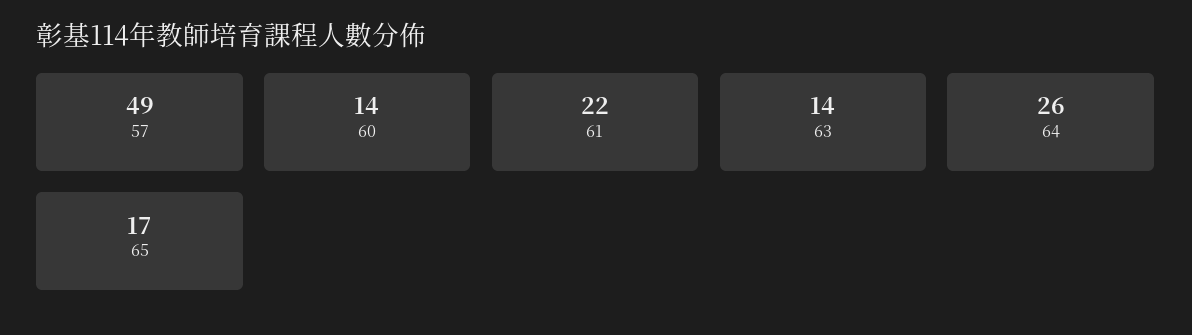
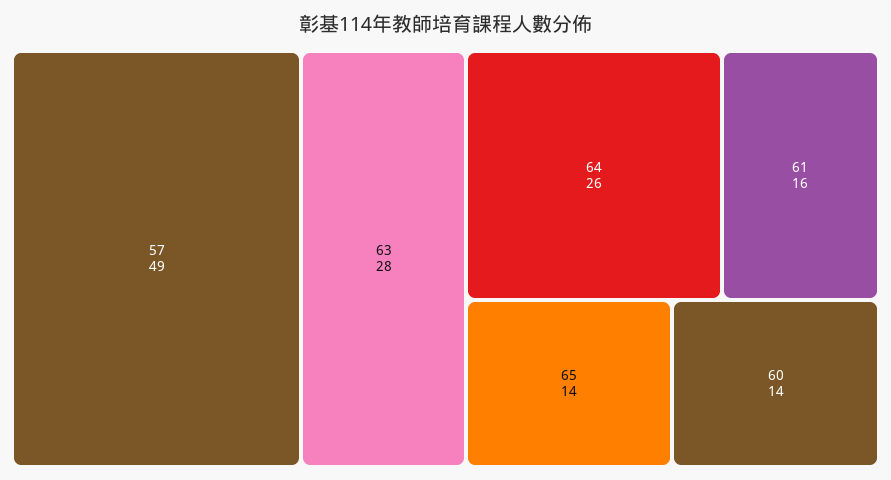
  {
    "57": 49,
    "60": 14,
-   "61": 22,
+   "61": 16,
-   "63": 14,
+   "63": 28,
    "64": 26,
-   "65": 17
+   "65": 14
  }

